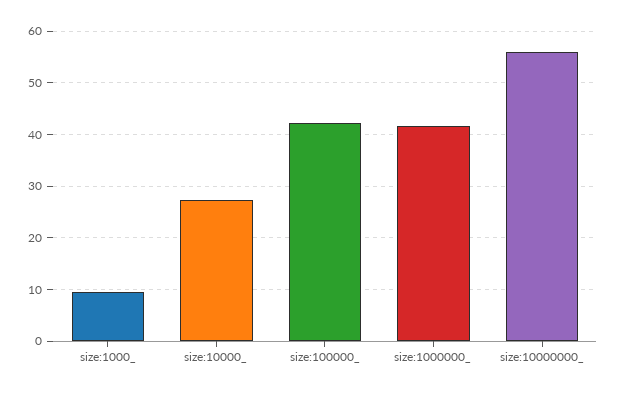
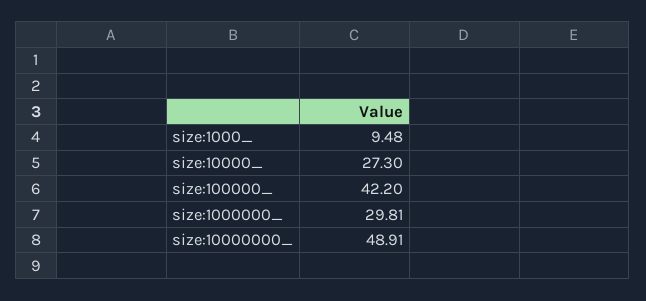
  {
    "size:1000_": 9.48,
    "size:10000_": 27.3,
    "size:100000_": 42.2,
-   "size:1000000_": 42,
+   "size:1000000_": 29.81,
-   "size:10000000_": 56
+   "size:10000000_": 48.91
  }

